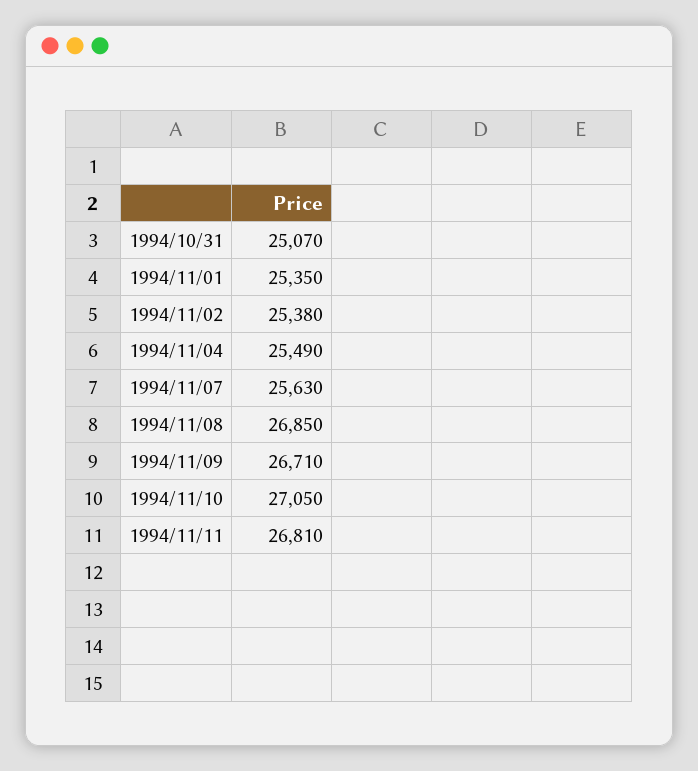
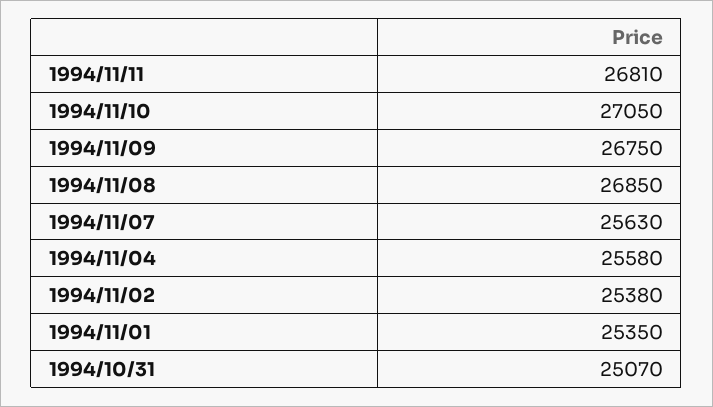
  {
    "1994/10/31": 25070,
    "1994/11/01": 25350,
    "1994/11/02": 25380,
-   "1994/11/04": 25490,
+   "1994/11/04": 25580,
    "1994/11/07": 25630,
    "1994/11/08": 26850,
-   "1994/11/09": 26710,
+   "1994/11/09": 26750,
    "1994/11/10": 27050,
    "1994/11/11": 26810
  }

